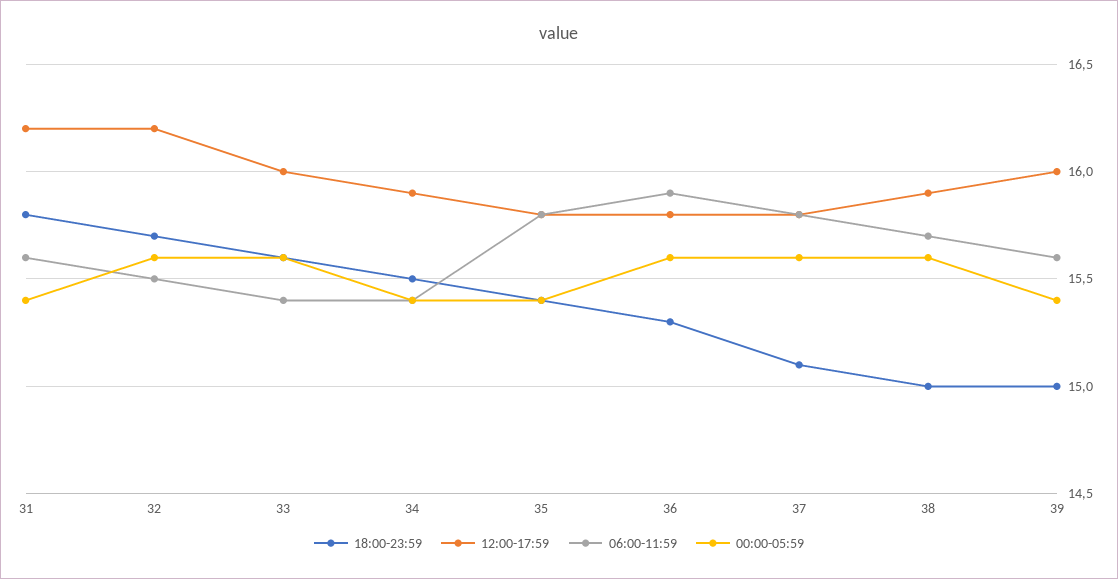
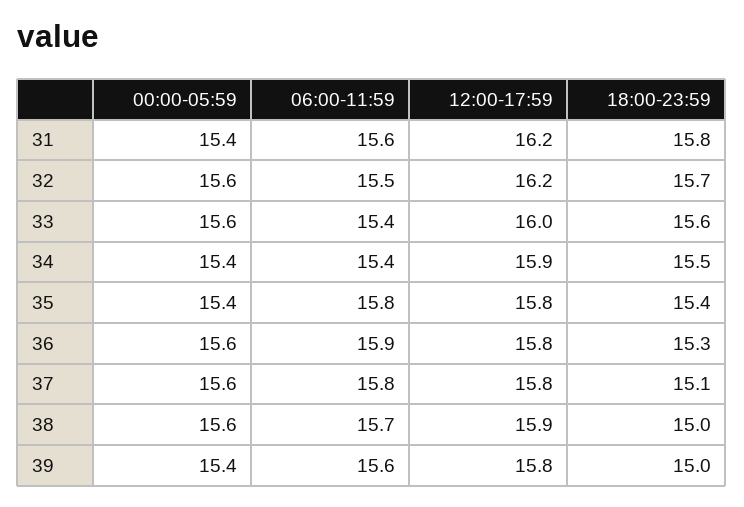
  {
    "18:00-23:59": {
      "31": 15.8,
      "32": 15.7,
      "33": 15.6,
      "34": 15.5,
      "35": 15.4,
      "36": 15.3,
      "37": 15.1,
      "38": 15,
      "39": 15
    },
    "12:00-17:59": {
      "31": 16.2,
      "32": 16.2,
      "33": 16,
      "34": 15.9,
      "35": 15.8,
      "36": 15.8,
      "37": 15.8,
      "38": 15.9,
-     "39": 16
+     "39": 15.8
    },
    "06:00-11:59": {
      "31": 15.6,
      "32": 15.5,
      "33": 15.4,
      "34": 15.4,
      "35": 15.8,
      "36": 15.9,
      "37": 15.8,
      "38": 15.7,
      "39": 15.6
    },
    "00:00-05:59": {
      "31": 15.4,
      "32": 15.6,
      "33": 15.6,
      "34": 15.4,
      "35": 15.4,
      "36": 15.6,
      "37": 15.6,
      "38": 15.6,
      "39": 15.4
    }
  }

